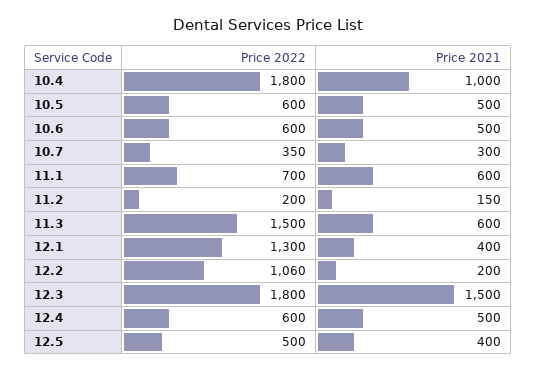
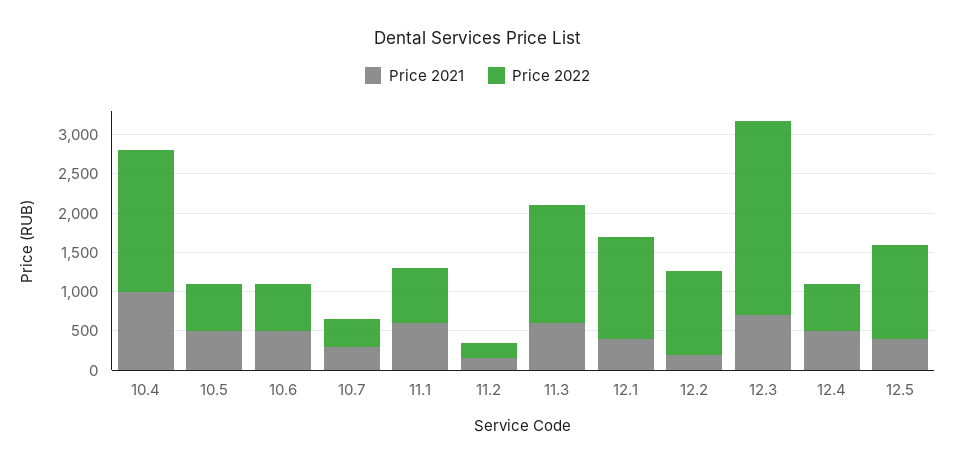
  {
    "Price 2022": {
      "10.4": 1800,
      "10.5": 600,
      "10.6": 600,
      "10.7": 350,
      "11.1": 700,
      "11.2": 200,
      "11.3": 1500,
      "12.1": 1300,
      "12.2": 1060,
-     "12.3": 1800,
+     "12.3": 2500,
      "12.4": 600,
-     "12.5": 500
+     "12.5": 1250
    },
    "Price 2021": {
      "10.4": 1000,
      "10.5": 500,
      "10.6": 500,
      "10.7": 300,
      "11.1": 600,
      "11.2": 150,
      "11.3": 600,
      "12.1": 400,
      "12.2": 200,
-     "12.3": 1500,
+     "12.3": 750,
      "12.4": 500,
      "12.5": 400
    }
  }

